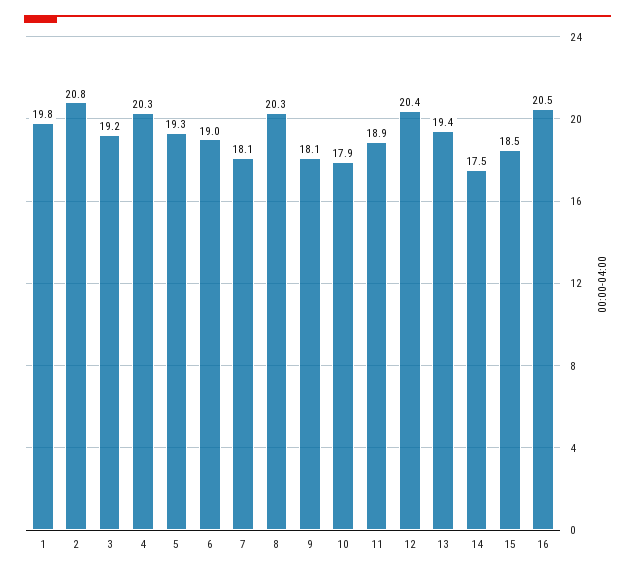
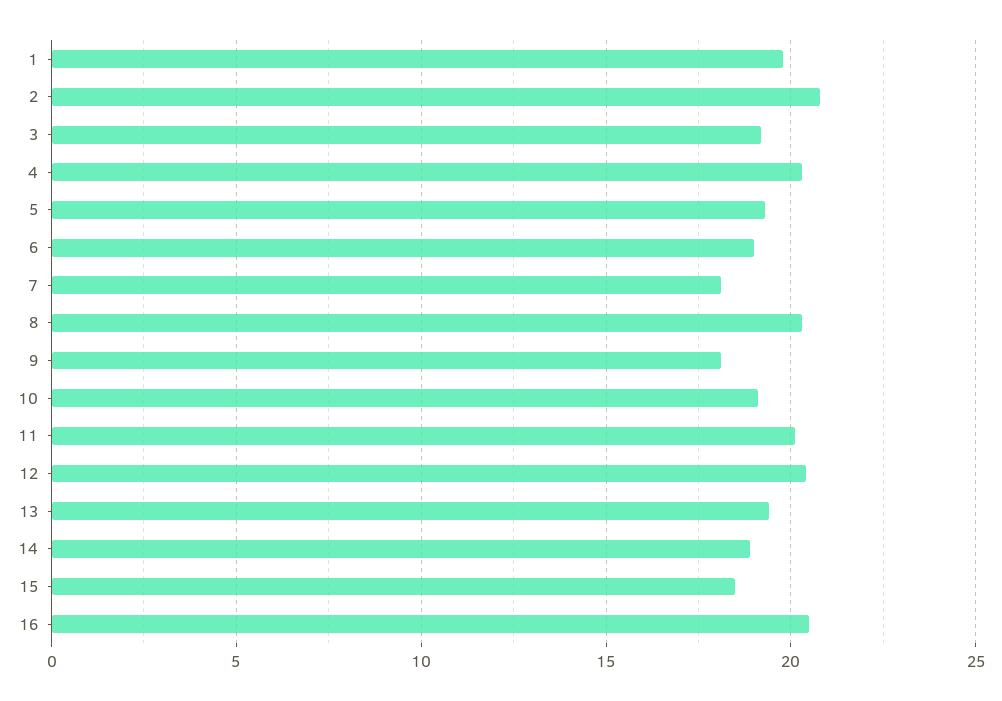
  {
    "1": 19.8,
    "2": 20.8,
    "3": 19.2,
    "4": 20.3,
    "5": 19.3,
    "6": 19,
    "7": 18.1,
    "8": 20.3,
    "9": 18.1,
-   "10": 17.9,
+   "10": 19,
-   "11": 18.9,
+   "11": 20,
    "12": 20.4,
    "13": 19.4,
-   "14": 17.5,
+   "14": 19,
    "15": 18.5,
    "16": 20.5
  }

